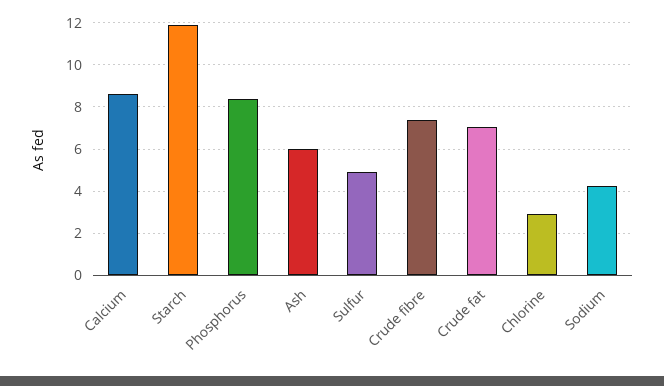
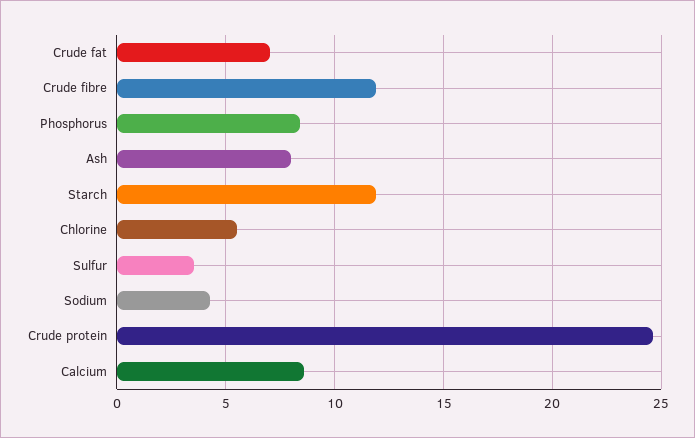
  {
    "Calcium": 8.5,
    "Starch": 12,
    "Phosphorus": 8.5,
-   "Ash": 6,
+   "Ash": 8,
-   "Sulfur": 5,
+   "Sulfur": 3.5,
-   "Crude fibre": 7.5,
+   "Crude fibre": 12,
    "Crude fat": 7,
-   "Chlorine": 3,
+   "Chlorine": 5.5,
-   "Sodium": 4.5
+   "Sodium": 4.5,
+   "Crude protein": 24.5
  }

